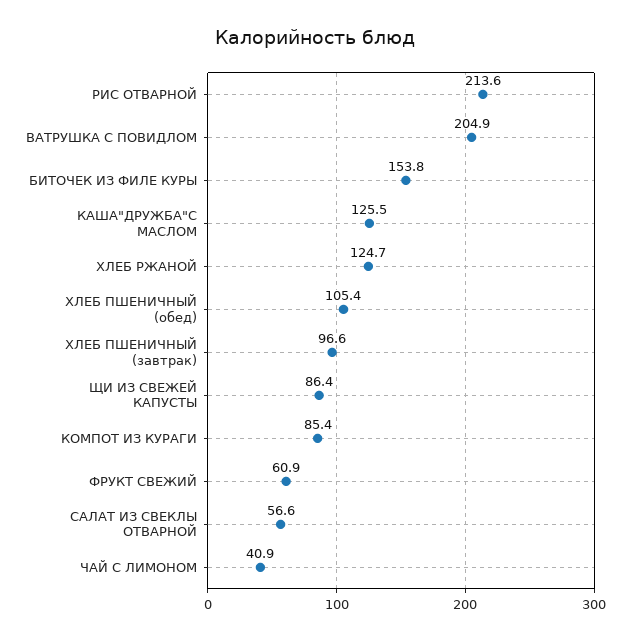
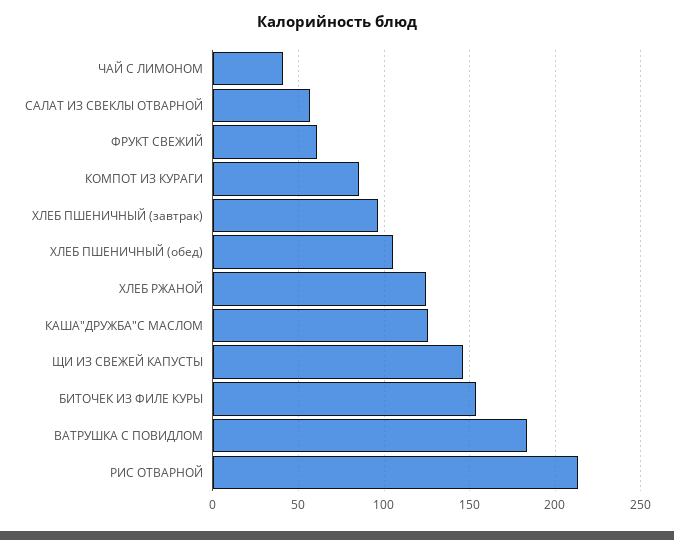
  {
    "РИС ОТВАРНОЙ": 213.6,
-   "ВАТРУШКА С ПОВИДЛОМ": 204.9,
+   "ВАТРУШКА С ПОВИДЛОМ": 185,
    "БИТОЧЕК ИЗ ФИЛЕ КУРЫ": 153.8,
    "КАША\"ДРУЖБА\"С МАСЛОМ": 125.5,
    "ХЛЕБ РЖАНОЙ": 124.7,
    "ХЛЕБ ПШЕНИЧНЫЙ (обед)": 105.4,
    "ХЛЕБ ПШЕНИЧНЫЙ (завтрак)": 96.6,
-   "ЩИ ИЗ СВЕЖЕЙ КАПУСТЫ": 86.4,
+   "ЩИ ИЗ СВЕЖЕЙ КАПУСТЫ": 145,
    "КОМПОТ ИЗ КУРАГИ": 85.4,
    "ФРУКТ СВЕЖИЙ": 60.9,
    "САЛАТ ИЗ СВЕКЛЫ ОТВАРНОЙ": 56.6,
    "ЧАЙ С ЛИМОНОМ": 40.9
  }

